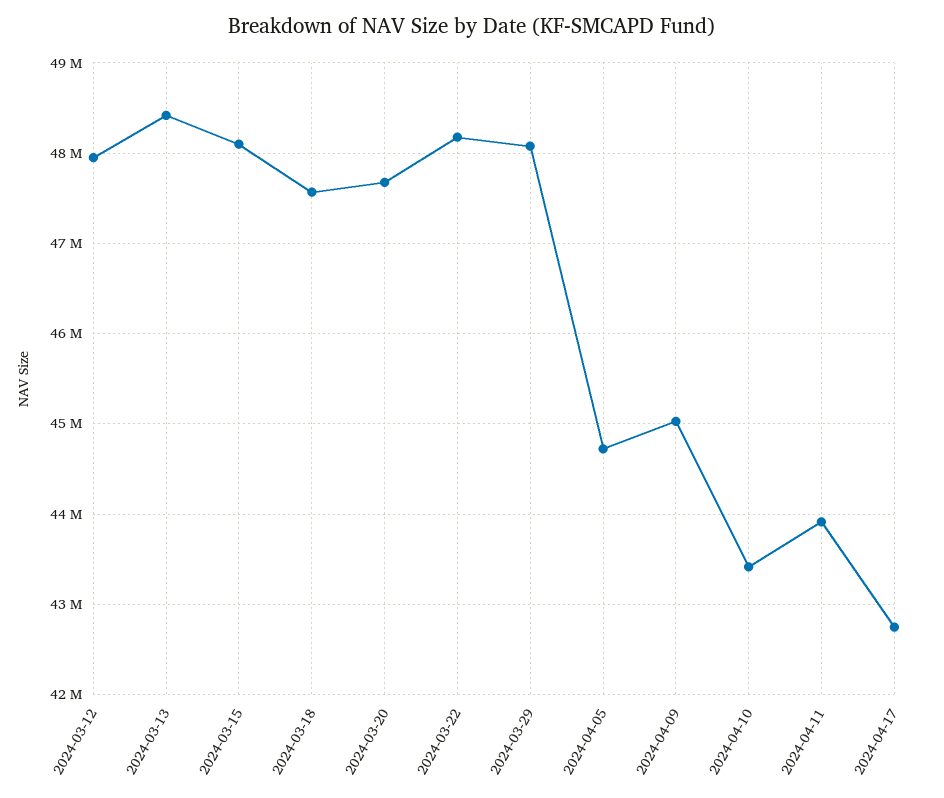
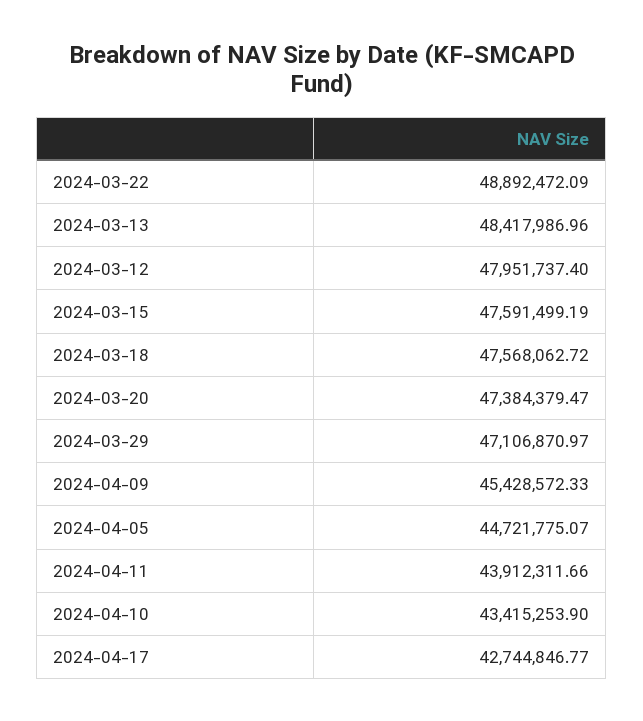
  {
    "2024-03-12": 47951737.4,
    "2024-03-13": 48417986.96,
-   "2024-03-15": 48100000,
+   "2024-03-15": 47591499.19,
    "2024-03-18": 47568062.72,
-   "2024-03-20": 47700000,
+   "2024-03-20": 47384379.47,
-   "2024-03-22": 48200000,
+   "2024-03-22": 48892472.09,
-   "2024-03-29": 48100000,
+   "2024-03-29": 47106870.97,
    "2024-04-05": 44721775.07,
-   "2024-04-09": 45000000,
+   "2024-04-09": 45428572.33,
    "2024-04-10": 43415253.9,
    "2024-04-11": 43912311.66,
    "2024-04-17": 42744846.77
  }

